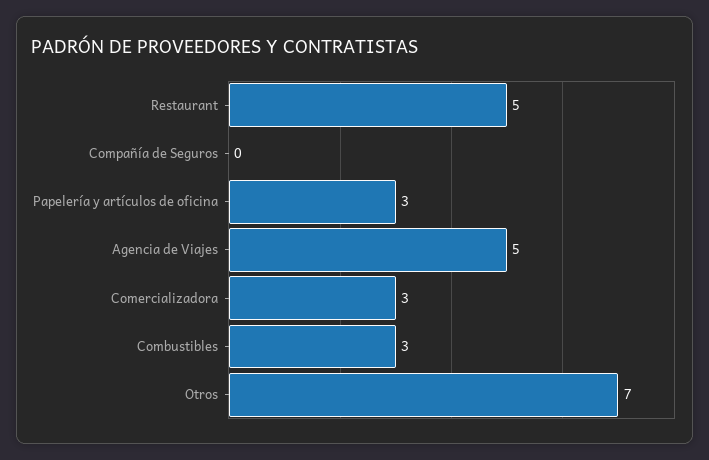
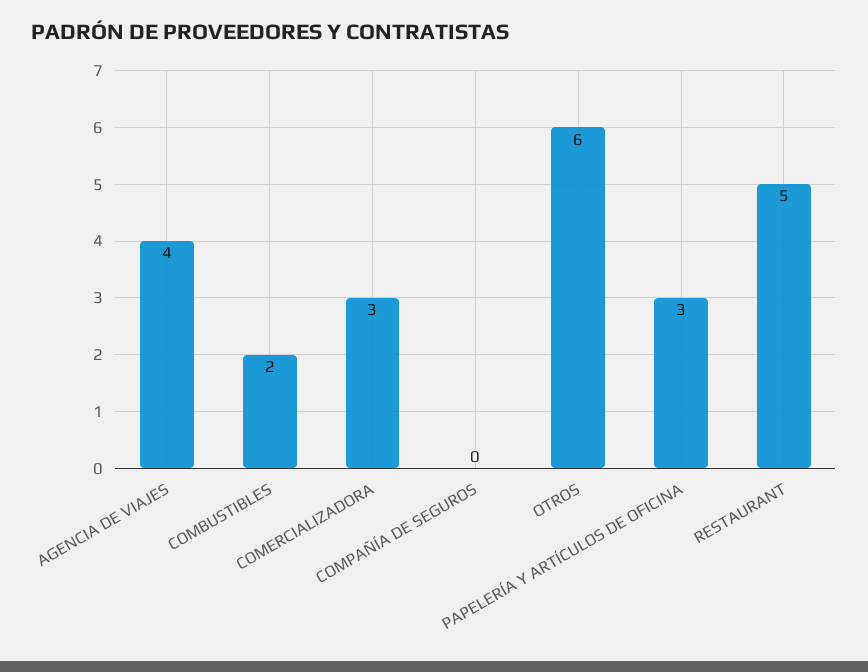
  {
    "Restaurant": 5,
    "Compañía de Seguros": 0,
    "Papelería y artículos de oficina": 3,
-   "Agencia de Viajes": 5,
+   "Agencia de Viajes": 4,
    "Comercializadora": 3,
-   "Combustibles": 3,
+   "Combustibles": 2,
-   "Otros": 7
+   "Otros": 6
  }

